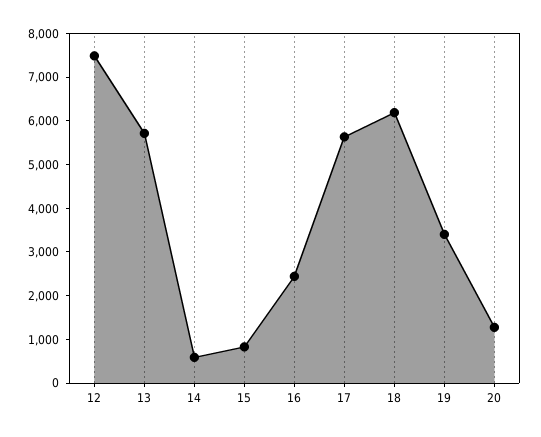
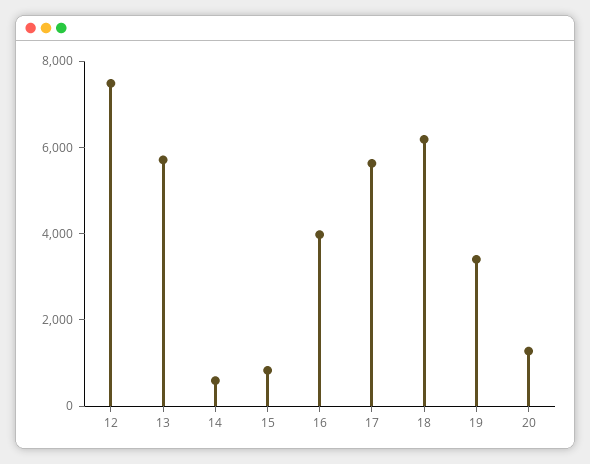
  {
    "12": 7400,
    "13": 5800,
    "14": 600,
    "15": 800,
-   "16": 2400,
+   "16": 4000,
    "17": 5600,
    "18": 6200,
    "19": 3400,
    "20": 1200
  }

